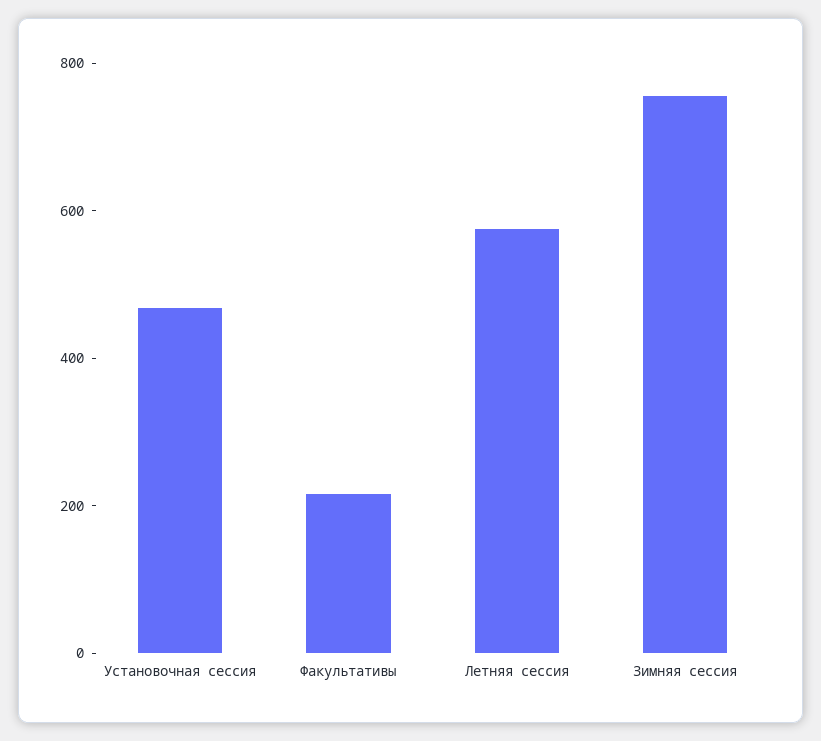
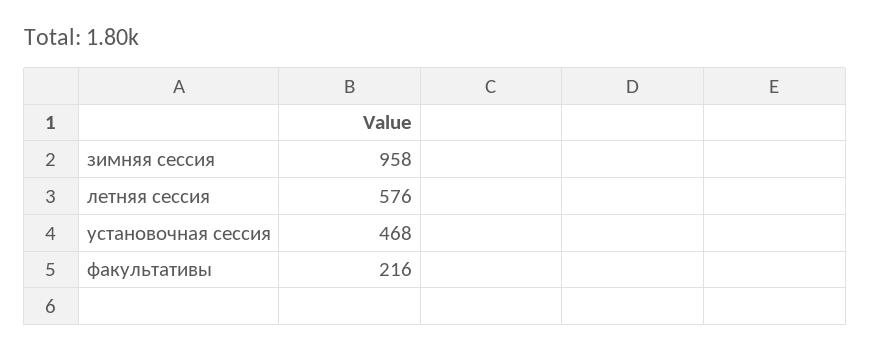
  {
    "Установочная сессия": 468,
    "Факультативы": 216,
    "Летняя сессия": 576,
-   "Зимняя сессия": 750
+   "Зимняя сессия": 958
  }

